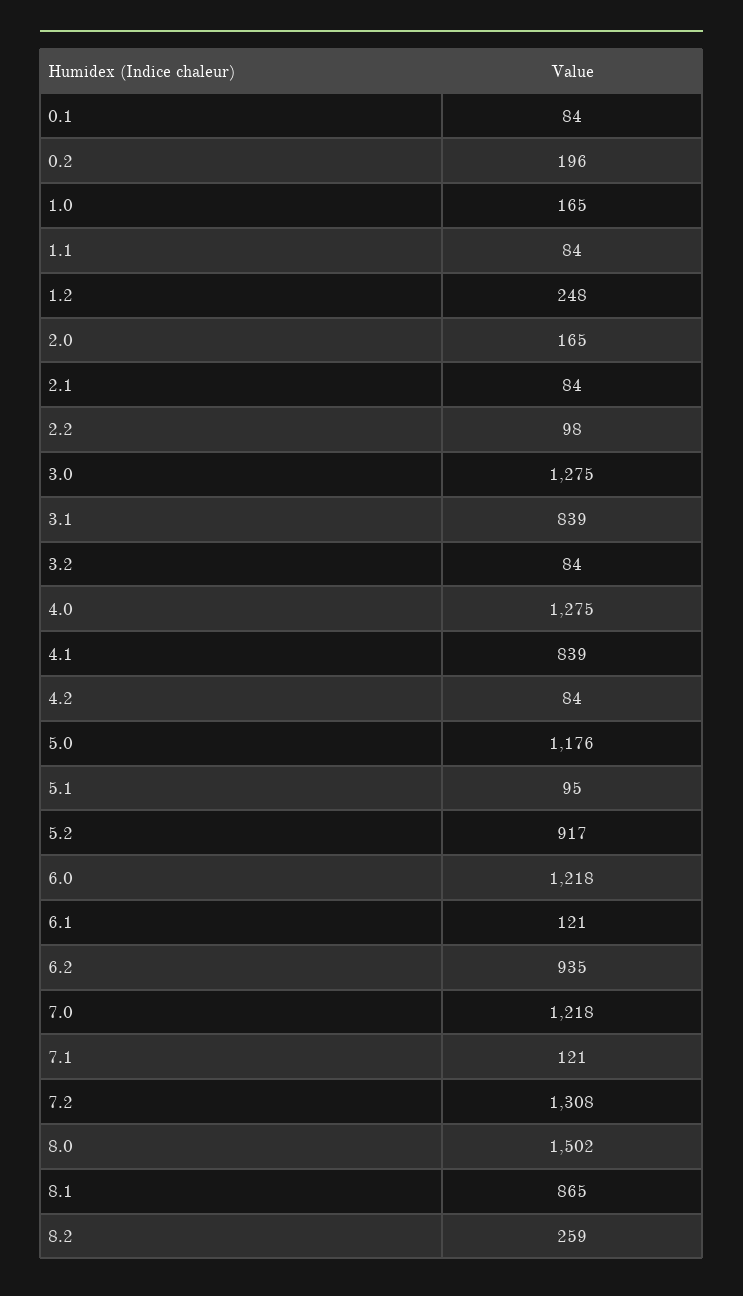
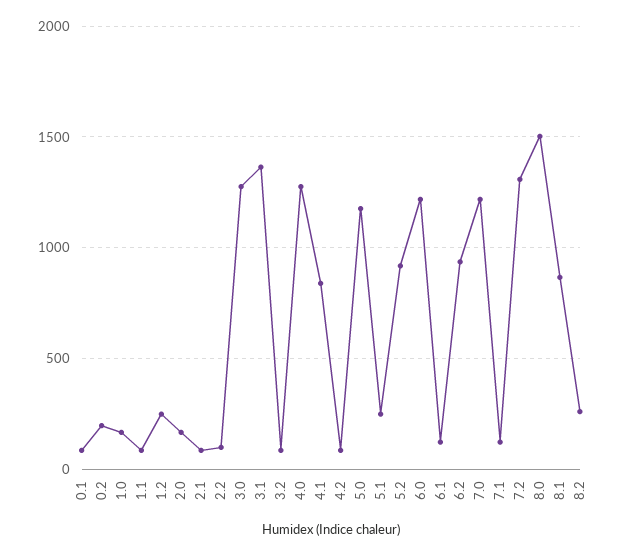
  {
    "0.1": 84,
    "0.2": 196,
    "1.0": 165,
    "1.1": 84,
    "1.2": 248,
    "2.0": 165,
    "2.1": 84,
    "2.2": 98,
    "3.0": 1275,
-   "3.1": 839,
+   "3.1": 1350,
    "3.2": 84,
    "4.0": 1275,
    "4.1": 839,
    "4.2": 84,
    "5.0": 1176,
-   "5.1": 95,
+   "5.1": 250,
    "5.2": 917,
    "6.0": 1218,
    "6.1": 121,
    "6.2": 935,
    "7.0": 1218,
    "7.1": 121,
    "7.2": 1308,
    "8.0": 1502,
    "8.1": 865,
    "8.2": 259
  }

